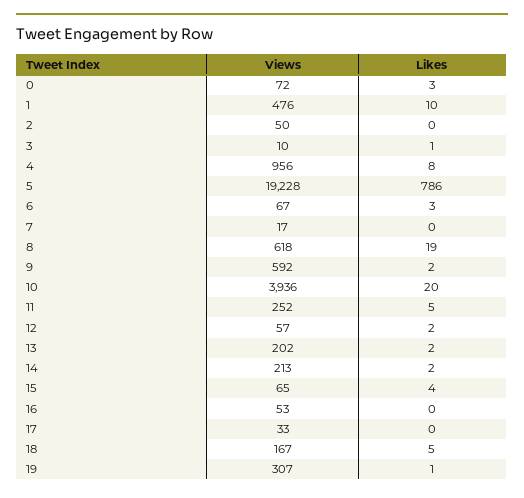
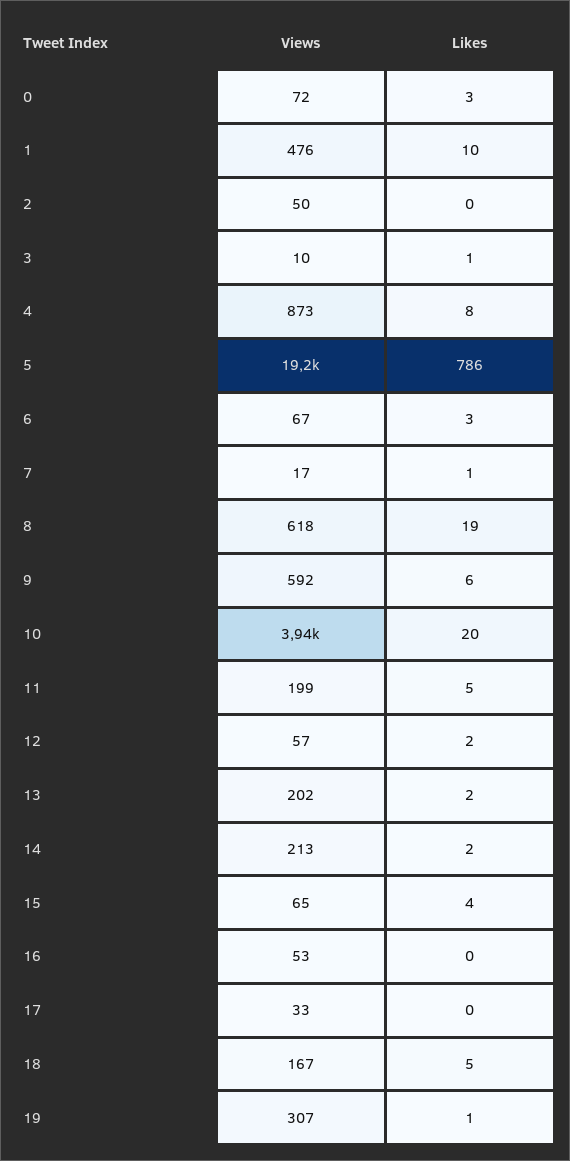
  {
    "Views": {
      "0": 72,
      "1": 476,
      "2": 50,
      "3": 10,
-     "4": 956,
+     "4": 873,
      "5": 19228,
      "6": 67,
      "7": 17,
      "8": 618,
      "9": 592,
      "10": 3936,
-     "11": 252,
+     "11": 199,
      "12": 57,
      "13": 202,
      "14": 213,
      "15": 65,
      "16": 53,
      "17": 33,
      "18": 167,
      "19": 307
    },
    "Likes": {
      "0": 3,
      "1": 10,
      "2": 0,
      "3": 1,
      "4": 8,
      "5": 786,
      "6": 3,
-     "7": 0,
+     "7": 1,
      "8": 19,
-     "9": 2,
+     "9": 6,
      "10": 20,
      "11": 5,
      "12": 2,
      "13": 2,
      "14": 2,
      "15": 4,
      "16": 0,
      "17": 0,
      "18": 5,
      "19": 1
    }
  }

